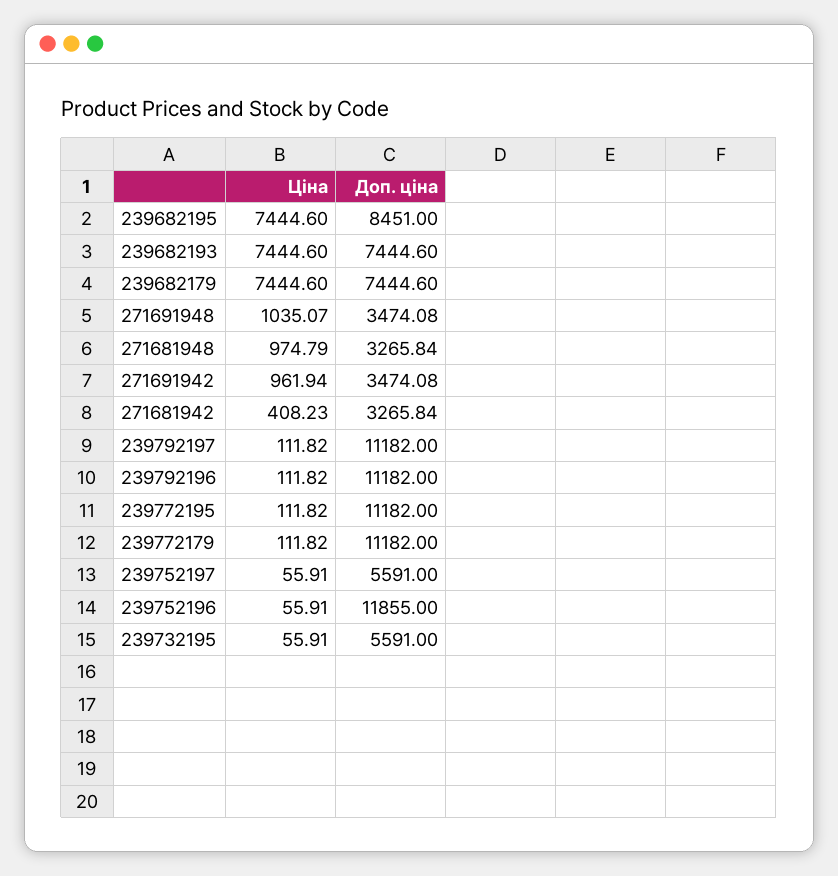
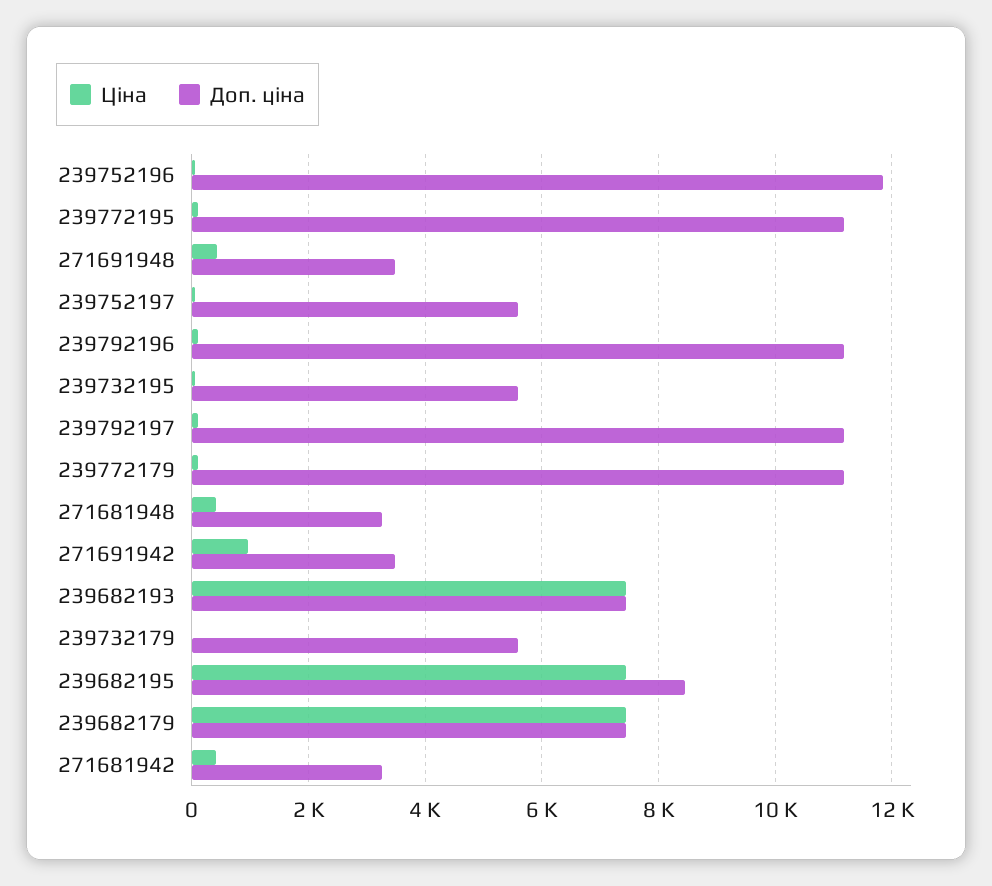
  {
    "Ціна": {
      "239682195": 7444.6,
      "239682193": 7444.6,
      "239682179": 7444.6,
-     "271691948": 1035.07,
+     "271691948": 400,
-     "271681948": 974.79,
+     "271681948": 400,
      "271691942": 961.94,
      "271681942": 408.23,
      "239792197": 111.82,
      "239792196": 111.82,
      "239772195": 111.82,
      "239772179": 111.82,
      "239752197": 55.91,
      "239752196": 55.91,
-     "239732195": 55.91
+     "239732195": 55.91,
+     "239732179": 0
    },
    "Доп. ціна": {
      "239682195": 8451,
      "239682193": 7444.6,
      "239682179": 7444.6,
      "271691948": 3474.08,
      "271681948": 3265.84,
      "271691942": 3474.08,
      "271681942": 3265.84,
      "239792197": 11182,
      "239792196": 11182,
      "239772195": 11182,
      "239772179": 11182,
      "239752197": 5591,
      "239752196": 11855,
-     "239732195": 5591
+     "239732195": 5591,
+     "239732179": 5600
    }
  }

